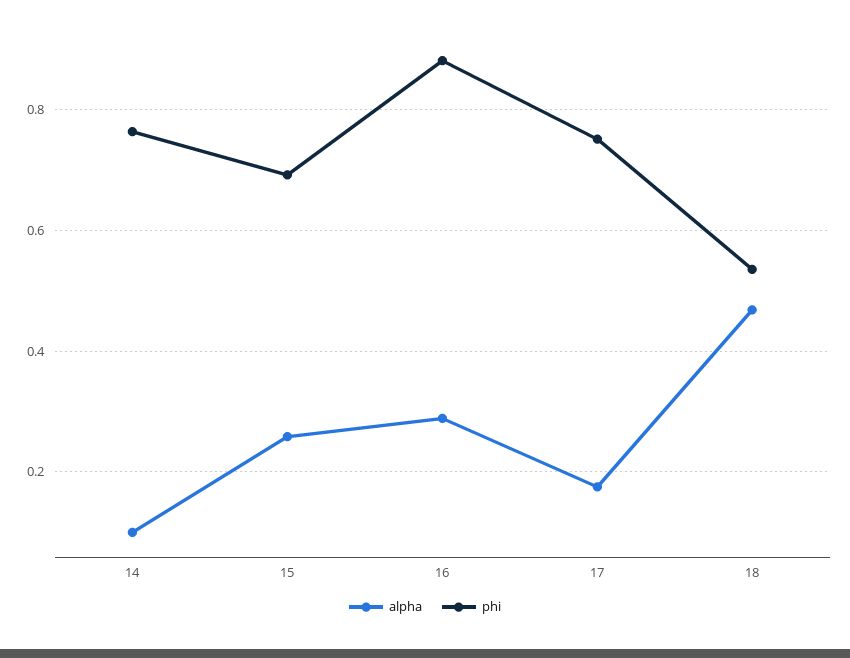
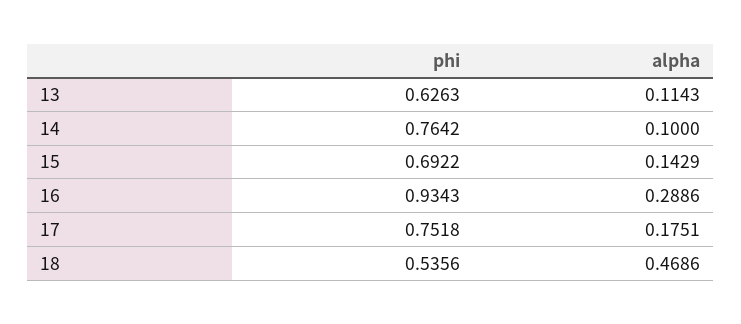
  {
    "alpha": {
      "14": 0.1,
-     "15": 0.26,
+     "15": 0.1429,
      "16": 0.2886,
      "17": 0.1751,
-     "18": 0.4686
+     "18": 0.4686,
+     "13": 0.1143
    },
    "phi": {
      "14": 0.7642,
      "15": 0.6922,
-     "16": 0.88,
+     "16": 0.9343,
      "17": 0.7518,
-     "18": 0.5356
+     "18": 0.5356,
+     "13": 0.6263
    }
  }

